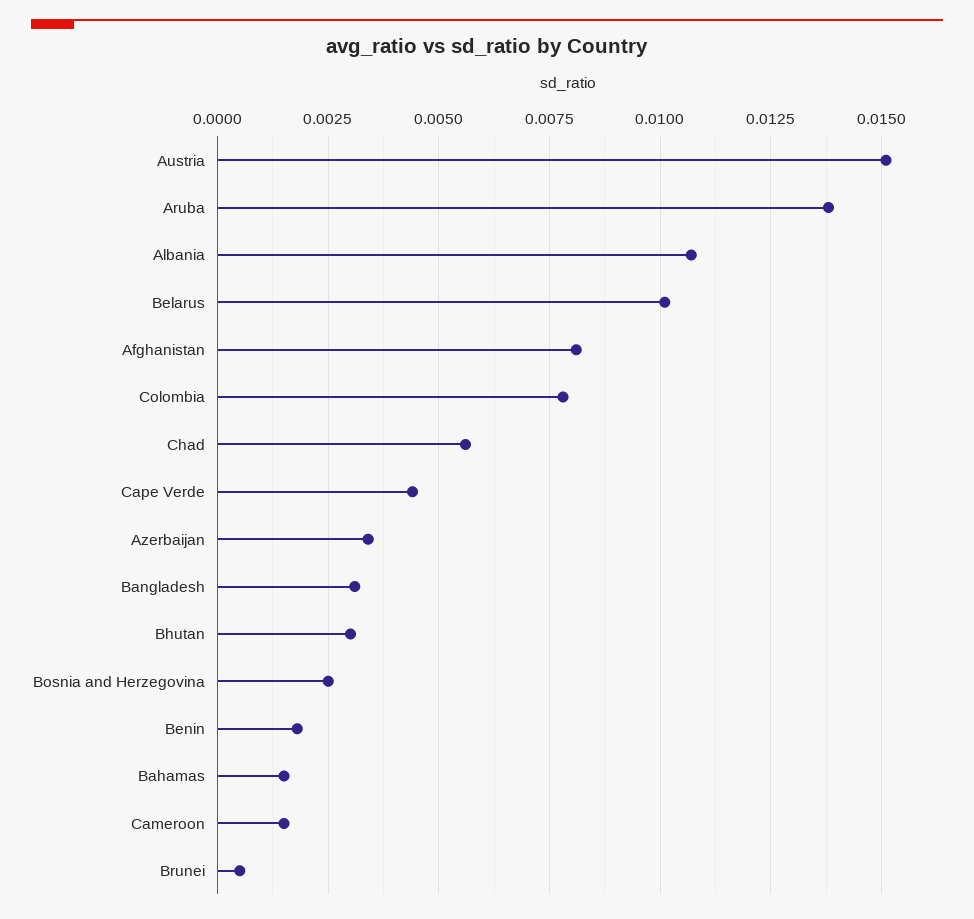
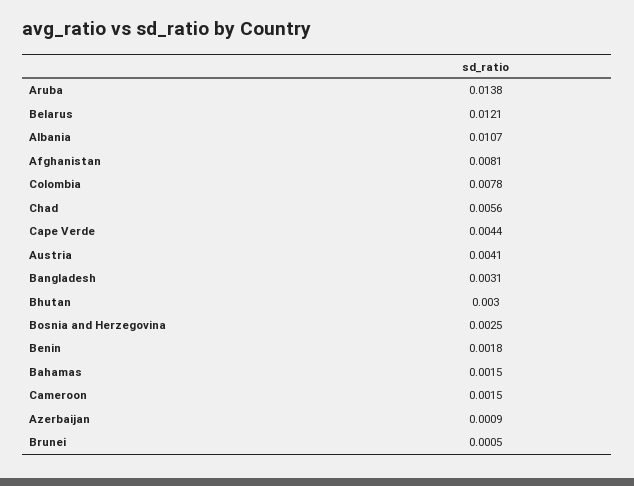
  {
-   "Austria": 0.015,
+   "Austria": 0.0041,
    "Aruba": 0.0138,
    "Albania": 0.0107,
-   "Belarus": 0.01,
+   "Belarus": 0.0121,
    "Afghanistan": 0.0081,
    "Colombia": 0.0078,
    "Chad": 0.0056,
    "Cape Verde": 0.0044,
-   "Azerbaijan": 0.0035,
+   "Azerbaijan": 0.0009,
    "Bangladesh": 0.0031,
    "Bhutan": 0.003,
    "Bosnia and Herzegovina": 0.0025,
    "Benin": 0.0018,
    "Bahamas": 0.0015,
    "Cameroon": 0.0015,
    "Brunei": 0.0005
  }

